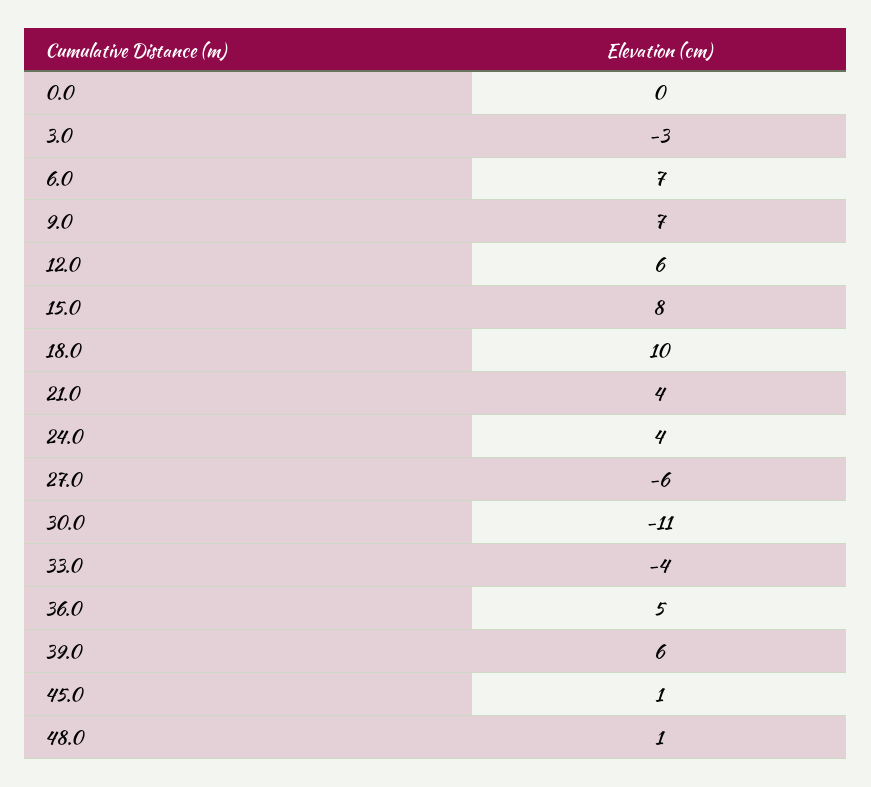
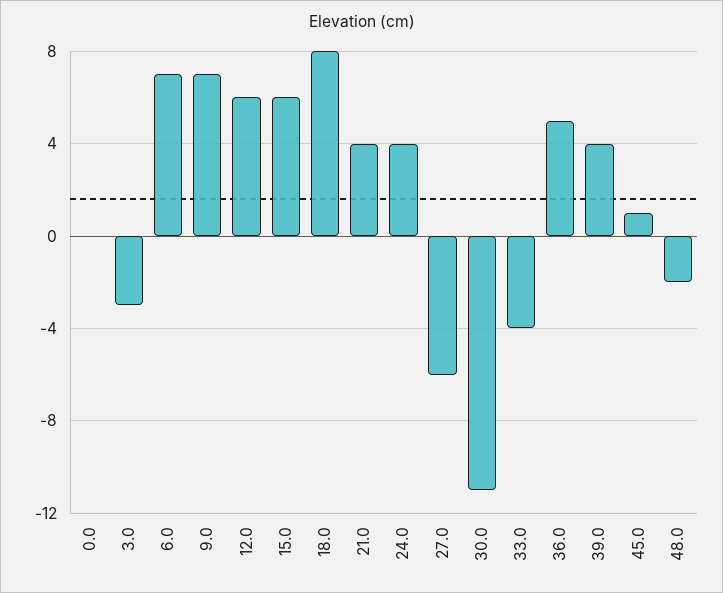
  {
    "0.0": 0,
    "3.0": -3,
    "6.0": 7,
    "9.0": 7,
    "12.0": 6,
-   "15.0": 8,
+   "15.0": 6,
-   "18.0": 10,
+   "18.0": 8,
    "21.0": 4,
    "24.0": 4,
    "27.0": -6,
    "30.0": -11,
    "33.0": -4,
    "36.0": 5,
-   "39.0": 6,
+   "39.0": 4,
    "45.0": 1,
-   "48.0": 1
+   "48.0": -2
  }

